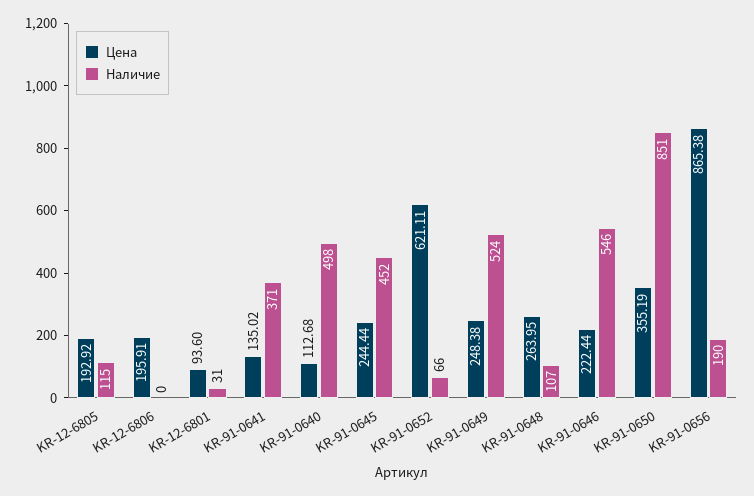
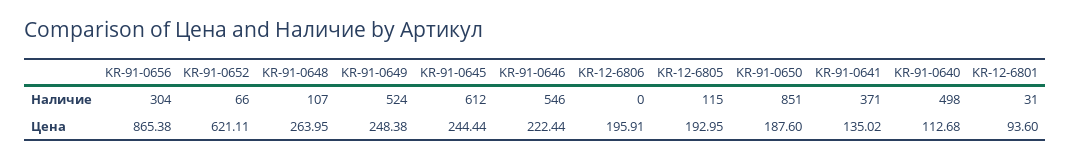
  {
    "Цена": {
-     "KR-12-6805": 192.92,
+     "KR-12-6805": 192.95,
      "KR-12-6806": 195.91,
      "KR-12-6801": 93.6,
      "KR-91-0641": 135.02,
      "KR-91-0640": 112.68,
      "KR-91-0645": 244.44,
      "KR-91-0652": 621.11,
      "KR-91-0649": 248.38,
      "KR-91-0648": 263.95,
      "KR-91-0646": 222.44,
-     "KR-91-0650": 355.19,
+     "KR-91-0650": 187.6,
      "KR-91-0656": 865.38
    },
    "Наличие": {
      "KR-12-6805": 115,
      "KR-12-6806": 0,
      "KR-12-6801": 31,
      "KR-91-0641": 371,
      "KR-91-0640": 498,
-     "KR-91-0645": 452,
+     "KR-91-0645": 612,
      "KR-91-0652": 66,
      "KR-91-0649": 524,
      "KR-91-0648": 107,
      "KR-91-0646": 546,
      "KR-91-0650": 851,
-     "KR-91-0656": 190
+     "KR-91-0656": 304
    }
  }

